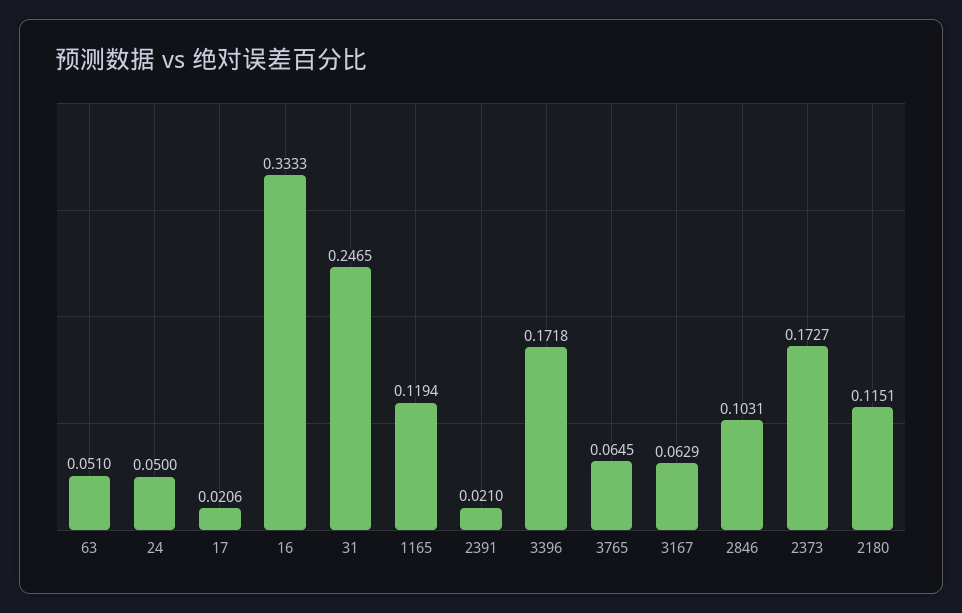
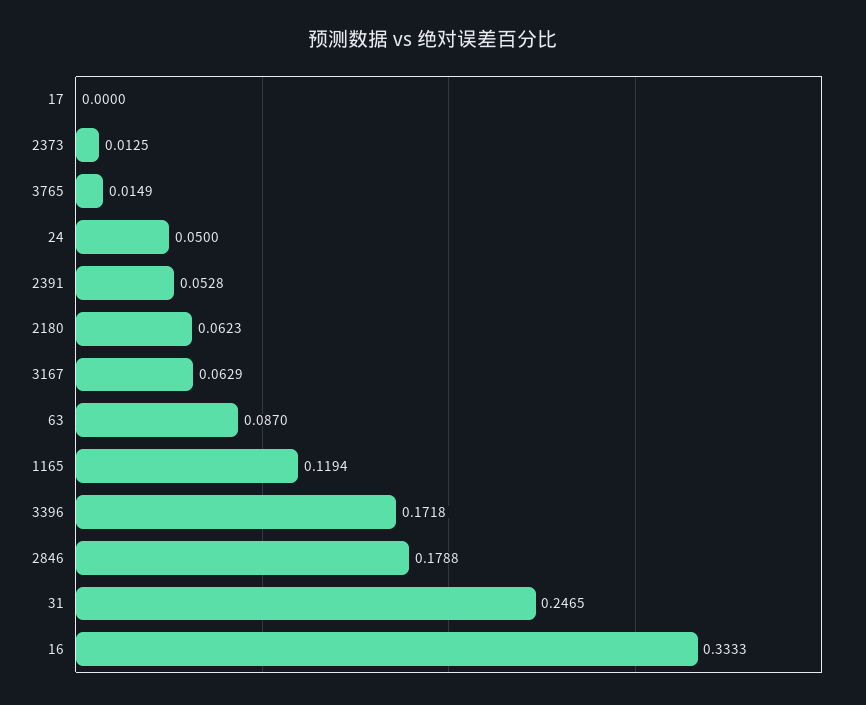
  {
-   "63": 0.051,
+   "63": 0.087,
    "24": 0.05,
-   "17": 0.0206,
+   "17": 0,
    "16": 0.3333,
    "31": 0.2465,
    "1165": 0.1194,
-   "2391": 0.021,
+   "2391": 0.0528,
    "3396": 0.1718,
-   "3765": 0.0645,
+   "3765": 0.0149,
    "3167": 0.0629,
-   "2846": 0.1031,
+   "2846": 0.1788,
-   "2373": 0.1727,
+   "2373": 0.0125,
-   "2180": 0.1151
+   "2180": 0.0623
  }

